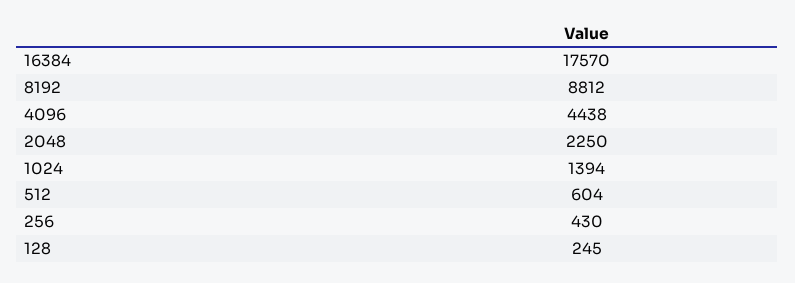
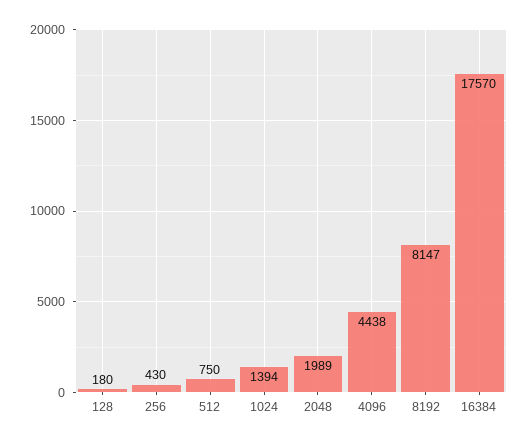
  {
    "16384": 17570,
-   "8192": 8812,
+   "8192": 8147,
    "4096": 4438,
-   "2048": 2250,
+   "2048": 1989,
    "1024": 1394,
-   "512": 604,
+   "512": 750,
    "256": 430,
-   "128": 245
+   "128": 180
  }

